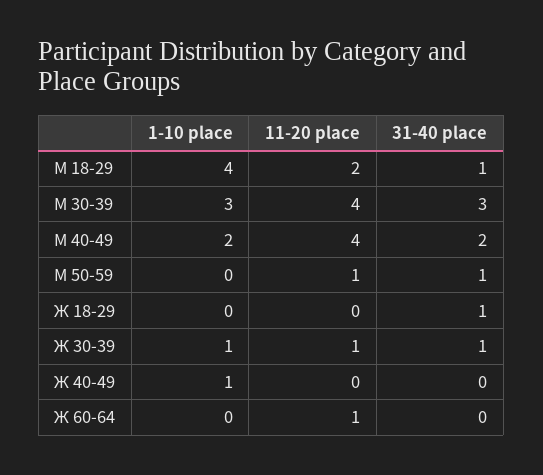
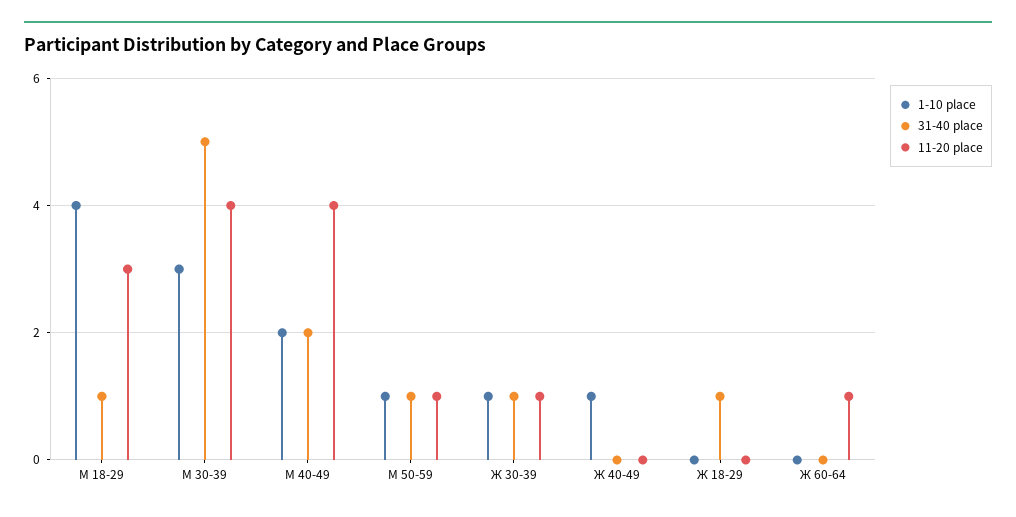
  {
    "1-10 place": {
      "М 18-29": 4,
      "М 30-39": 3,
      "М 40-49": 2,
-     "М 50-59": 0,
+     "М 50-59": 1,
      "Ж 18-29": 0,
      "Ж 30-39": 1,
      "Ж 40-49": 1,
      "Ж 60-64": 0
    },
    "11-20 place": {
-     "М 18-29": 2,
+     "М 18-29": 3,
      "М 30-39": 4,
      "М 40-49": 4,
      "М 50-59": 1,
      "Ж 18-29": 0,
      "Ж 30-39": 1,
      "Ж 40-49": 0,
      "Ж 60-64": 1
    },
    "31-40 place": {
      "М 18-29": 1,
-     "М 30-39": 3,
+     "М 30-39": 5,
      "М 40-49": 2,
      "М 50-59": 1,
      "Ж 18-29": 1,
      "Ж 30-39": 1,
      "Ж 40-49": 0,
      "Ж 60-64": 0
    }
  }

